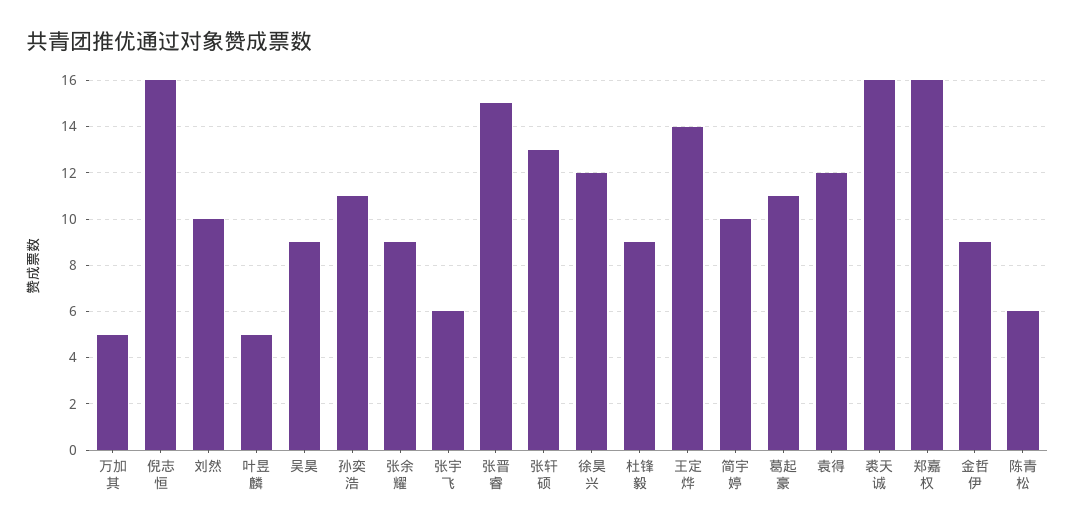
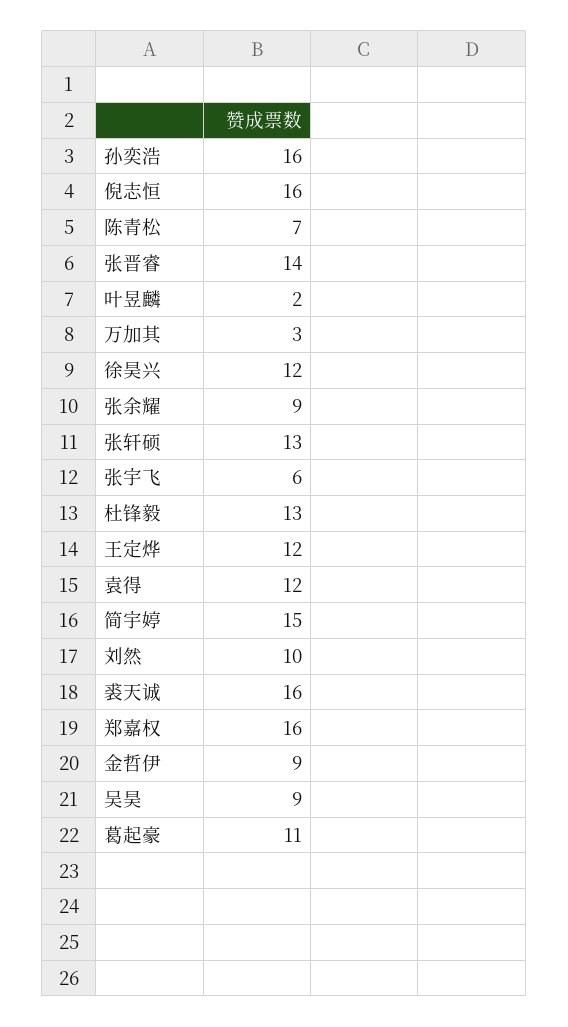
  {
-   "万加其": 5,
+   "万加其": 3,
    "倪志恒": 16,
    "刘然": 10,
-   "叶昱麟": 5,
+   "叶昱麟": 2,
    "吴昊": 9,
-   "孙奕浩": 11,
+   "孙奕浩": 16,
    "张余耀": 9,
    "张宇飞": 6,
-   "张晋睿": 15,
+   "张晋睿": 14,
    "张轩硕": 13,
    "徐昊兴": 12,
-   "杜锋毅": 9,
+   "杜锋毅": 13,
-   "王定烨": 14,
+   "王定烨": 12,
-   "简宇婷": 10,
+   "简宇婷": 15,
    "葛起豪": 11,
    "袁得": 12,
    "裘天诚": 16,
    "郑嘉权": 16,
    "金哲伊": 9,
-   "陈青松": 6
+   "陈青松": 7
  }

